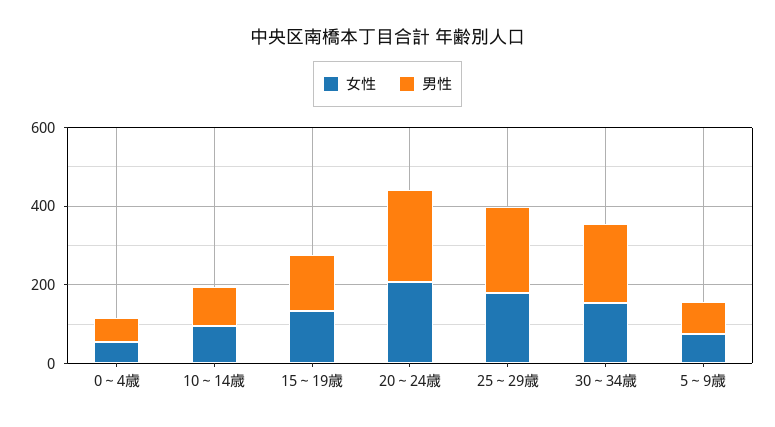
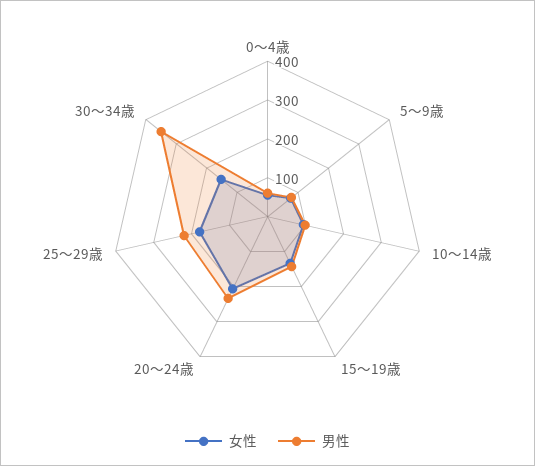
  {
    "女性": {
      "0～4歳": 50,
      "10～14歳": 100,
      "15～19歳": 125,
      "20～24歳": 200,
      "25～29歳": 175,
      "30～34歳": 150,
      "5～9歳": 75
    },
    "男性": {
      "0～4歳": 50,
      "10～14歳": 100,
      "15～19歳": 150,
      "20～24歳": 225,
      "25～29歳": 225,
-     "30～34歳": 200,
+     "30～34歳": 350,
      "5～9歳": 75
    }
  }

